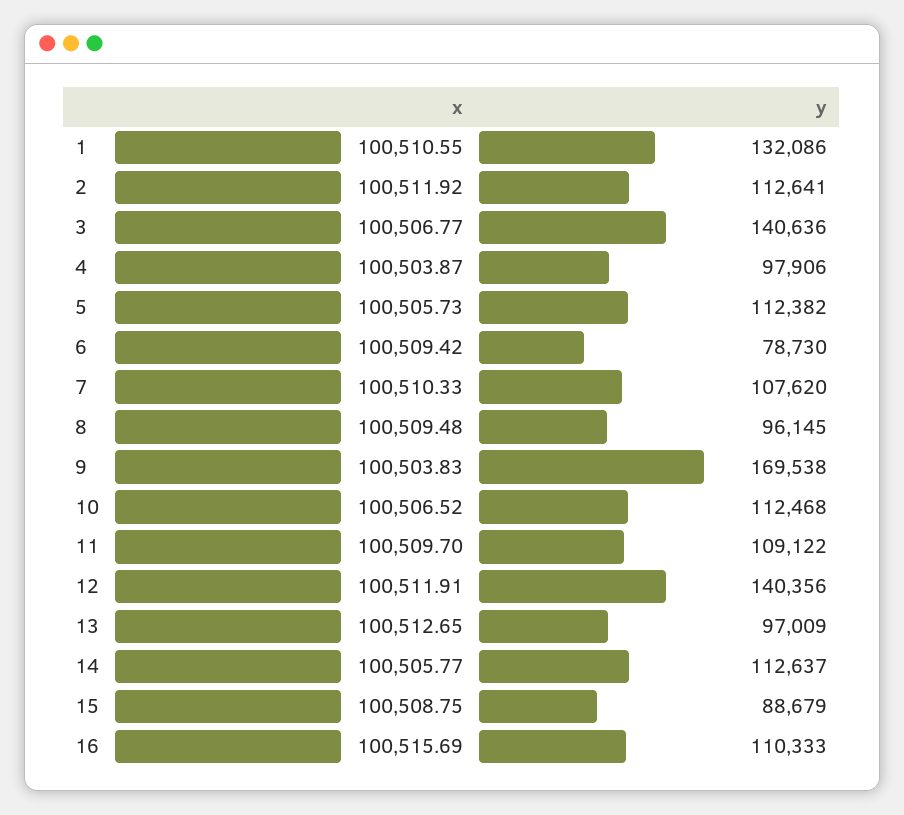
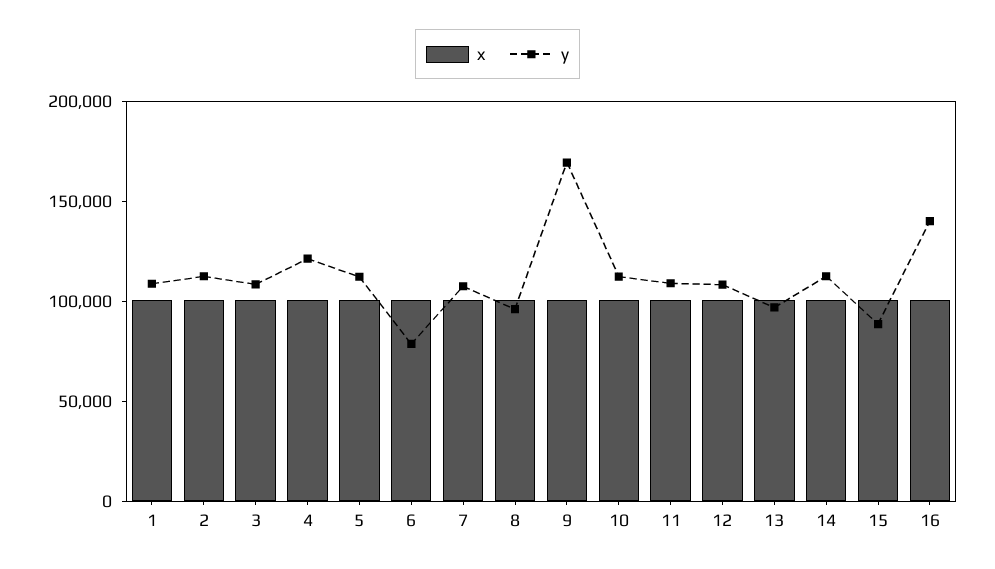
  {
    "x": {
      "1": 100510.55,
      "2": 100511.92,
      "3": 100506.77,
      "4": 100503.87,
      "5": 100505.73,
      "6": 100509.42,
      "7": 100510.33,
      "8": 100509.48,
      "9": 100503.83,
      "10": 100506.52,
      "11": 100509.7,
      "12": 100511.91,
      "13": 100512.65,
      "14": 100505.77,
      "15": 100508.75,
      "16": 100515.69
    },
    "y": {
-     "1": 132086,
+     "1": 110000,
      "2": 112641,
-     "3": 140636,
+     "3": 110000,
-     "4": 97906,
+     "4": 120000,
      "5": 112382,
      "6": 78730,
      "7": 107620,
      "8": 96145,
      "9": 169538,
      "10": 112468,
      "11": 109122,
-     "12": 140356,
+     "12": 110000,
      "13": 97009,
      "14": 112637,
      "15": 88679,
-     "16": 110333
+     "16": 140000
    }
  }

